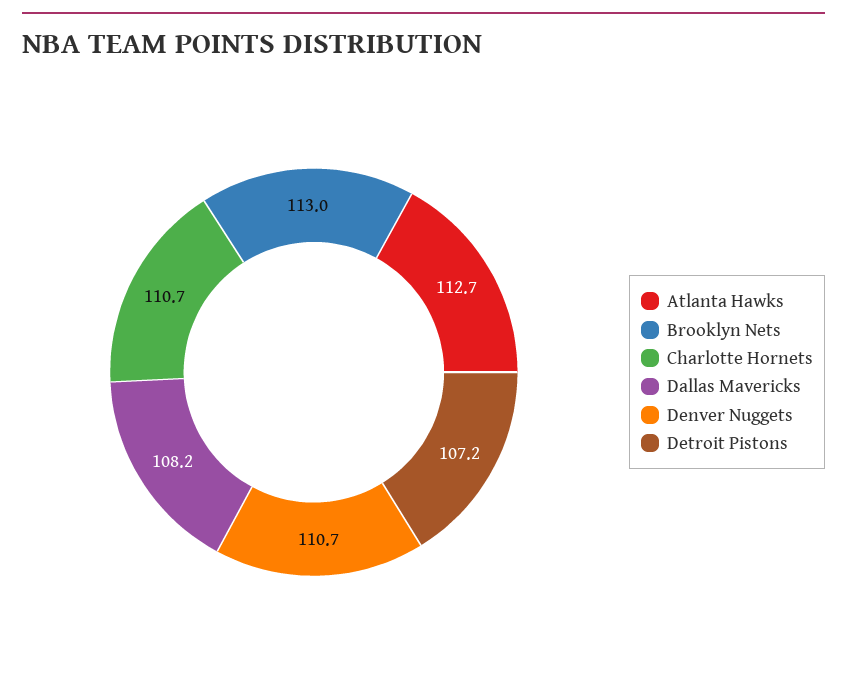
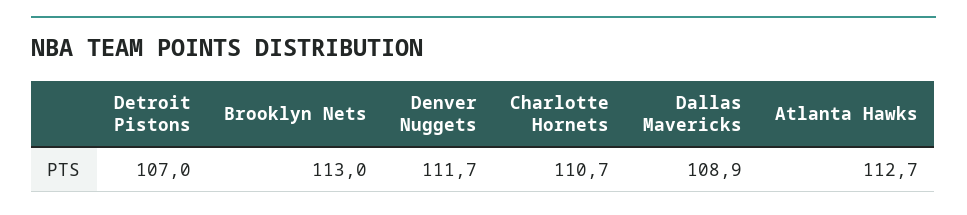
  {
    "Atlanta Hawks": 112.7,
    "Brooklyn Nets": 113,
    "Charlotte Hornets": 110.7,
-   "Dallas Mavericks": 108.2,
+   "Dallas Mavericks": 108.9,
-   "Denver Nuggets": 110.7,
+   "Denver Nuggets": 111.7,
-   "Detroit Pistons": 107.2
+   "Detroit Pistons": 107
  }

